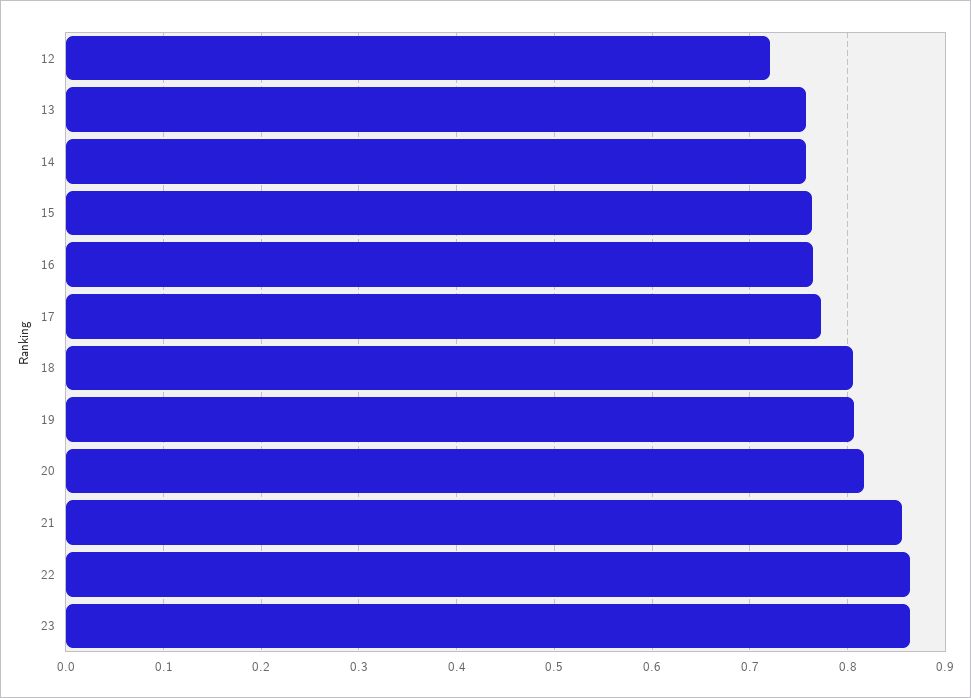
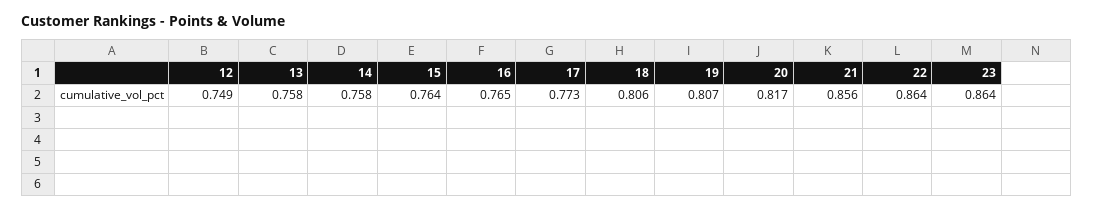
  {
-   "12": 0.72,
+   "12": 0.749,
    "13": 0.758,
    "14": 0.758,
    "15": 0.764,
    "16": 0.765,
    "17": 0.773,
    "18": 0.806,
    "19": 0.807,
    "20": 0.817,
    "21": 0.856,
    "22": 0.864,
    "23": 0.864
  }

